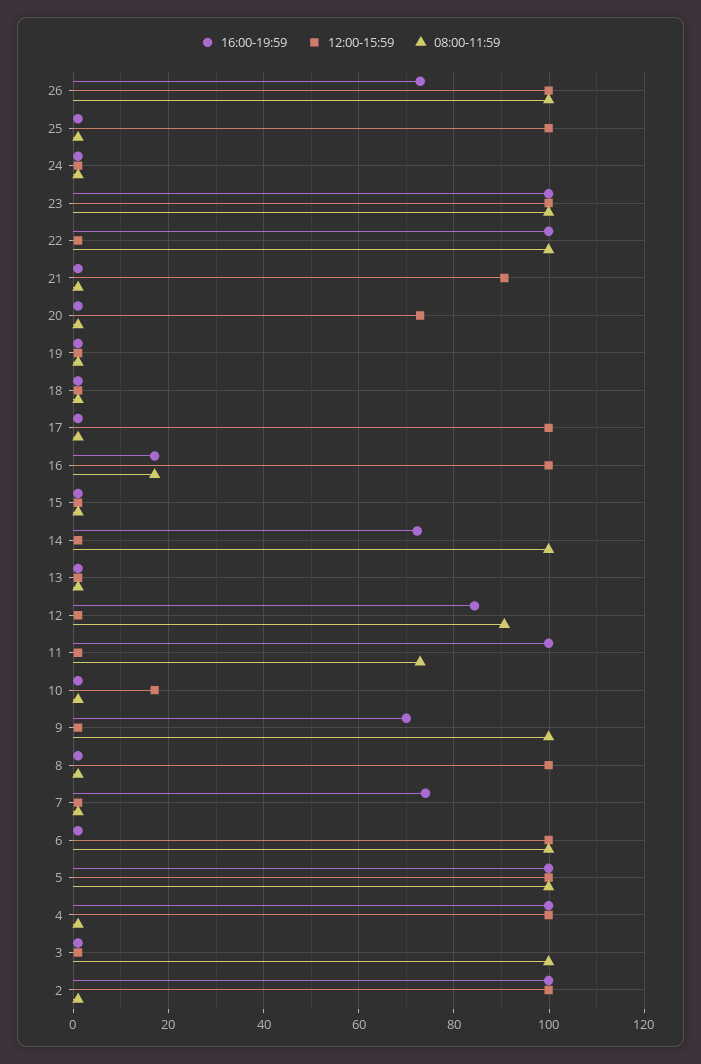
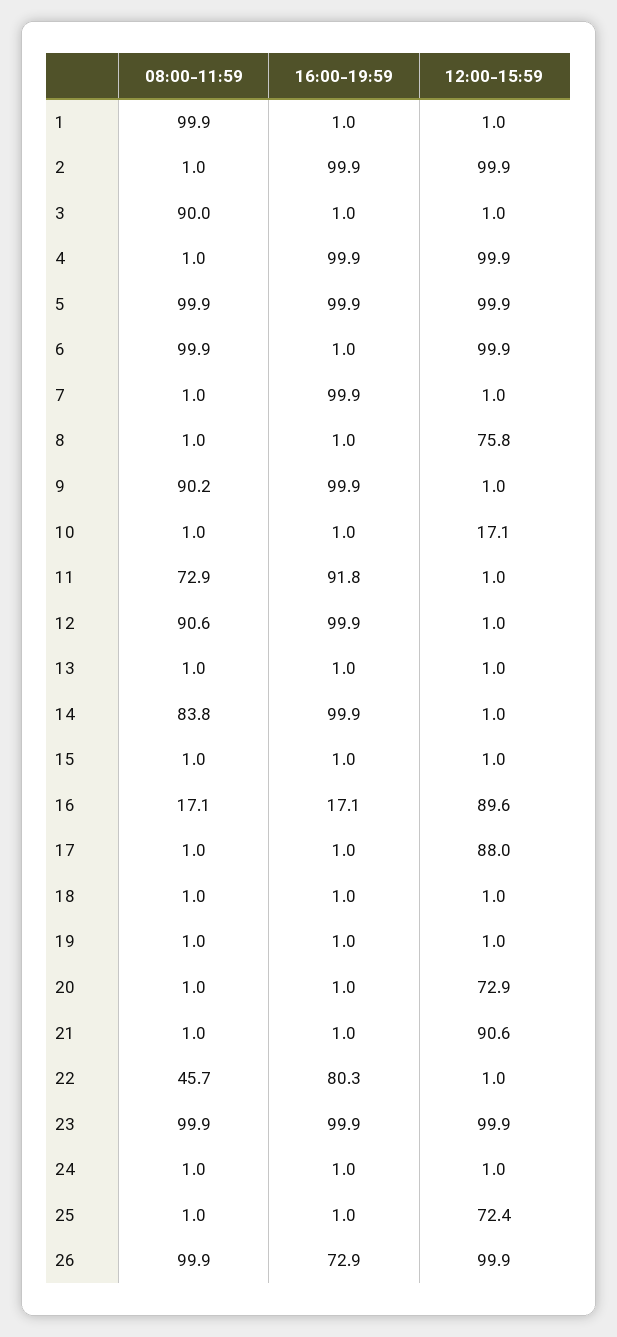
  {
    "16:00-19:59": {
      "26": 72.9,
      "25": 1,
      "24": 1,
      "23": 99.9,
-     "22": 100,
+     "22": 80.3,
      "21": 1,
      "20": 1,
      "19": 1,
      "18": 1,
      "17": 1,
      "16": 17.1,
      "15": 1,
-     "14": 72,
+     "14": 99.9,
      "13": 1,
-     "12": 84,
+     "12": 99.9,
-     "11": 100,
+     "11": 91.8,
      "10": 1,
-     "9": 70,
+     "9": 99.9,
      "8": 1,
-     "7": 74,
+     "7": 99.9,
      "6": 1,
      "5": 99.9,
      "4": 99.9,
      "3": 1,
-     "2": 99.9
+     "2": 99.9,
+     "1": 1
    },
    "12:00-15:59": {
      "26": 99.9,
-     "25": 100,
+     "25": 72.4,
      "24": 1,
      "23": 99.9,
      "22": 1,
      "21": 90.6,
      "20": 72.9,
      "19": 1,
      "18": 1,
-     "17": 100,
+     "17": 88,
-     "16": 100,
+     "16": 89.6,
      "15": 1,
      "14": 1,
      "13": 1,
      "12": 1,
      "11": 1,
      "10": 17.1,
      "9": 1,
-     "8": 100,
+     "8": 75.8,
      "7": 1,
      "6": 99.9,
      "5": 99.9,
      "4": 99.9,
      "3": 1,
-     "2": 99.9
+     "2": 99.9,
+     "1": 1
    },
    "08:00-11:59": {
      "26": 99.9,
      "25": 1,
      "24": 1,
      "23": 99.9,
-     "22": 100,
+     "22": 45.7,
      "21": 1,
      "20": 1,
      "19": 1,
      "18": 1,
      "17": 1,
      "16": 17.1,
      "15": 1,
-     "14": 100,
+     "14": 83.8,
      "13": 1,
      "12": 90.6,
      "11": 72.9,
      "10": 1,
-     "9": 100,
+     "9": 90.2,
      "8": 1,
      "7": 1,
      "6": 99.9,
      "5": 99.9,
      "4": 1,
-     "3": 100,
+     "3": 90,
-     "2": 1
+     "2": 1,
+     "1": 99.9
    }
  }

